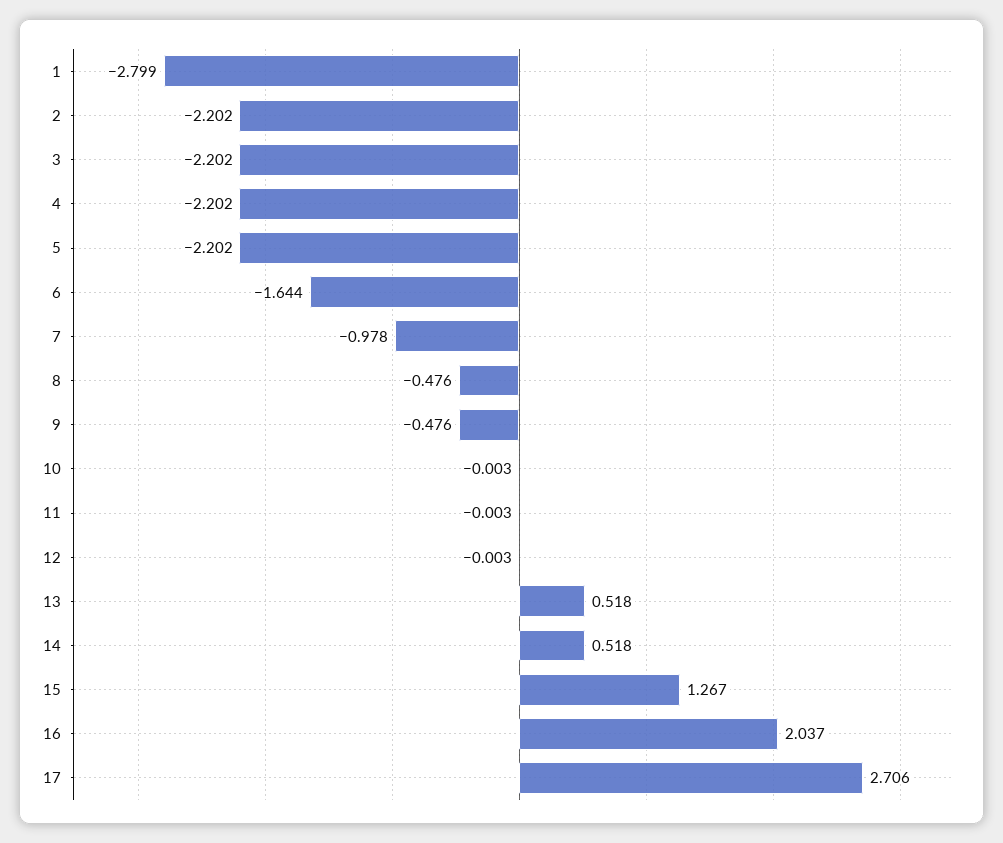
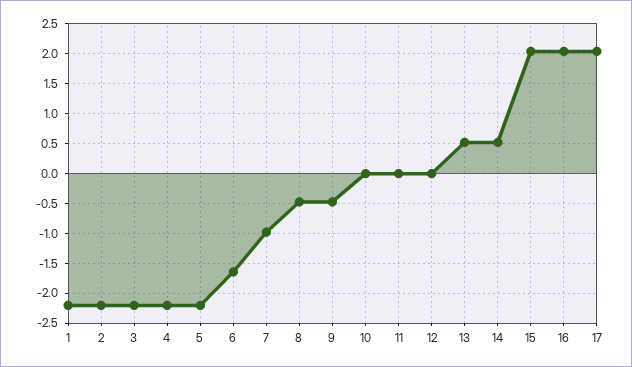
  {
-   "1": -2.799,
+   "1": -2.25,
    "2": -2.202,
    "3": -2.202,
    "4": -2.202,
    "5": -2.202,
    "6": -1.644,
    "7": -0.978,
    "8": -0.476,
    "9": -0.476,
    "10": -0.003,
    "11": -0.003,
    "12": -0.003,
    "13": 0.518,
    "14": 0.518,
-   "15": 1.267,
+   "15": 2,
    "16": 2.037,
-   "17": 2.706
+   "17": 2
  }

